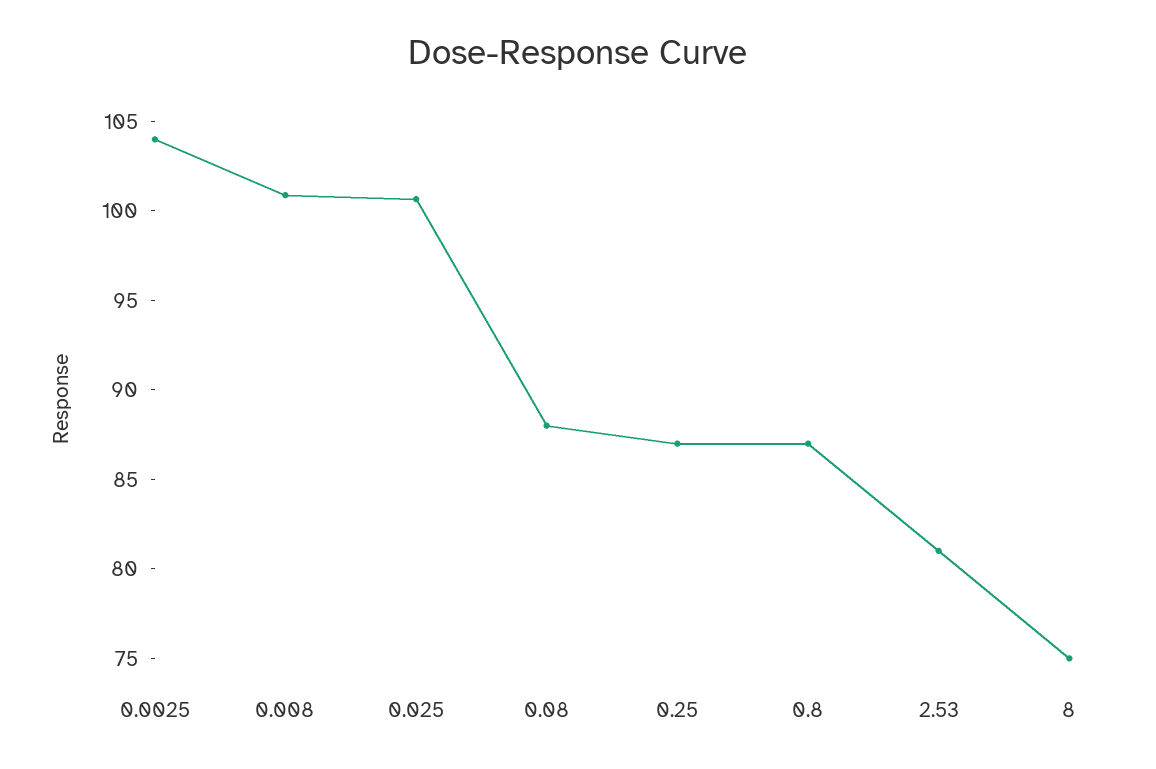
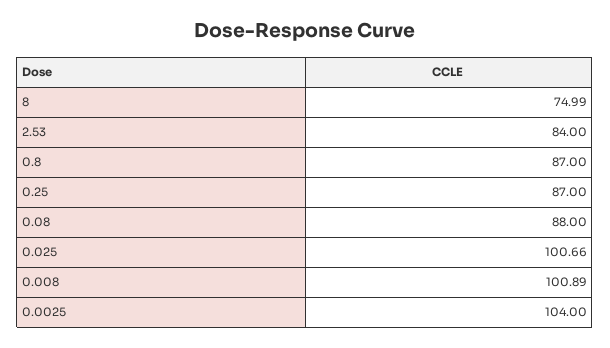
  {
    "0.0025": 104,
    "0.008": 100.89,
    "0.025": 100.66,
    "0.08": 88,
    "0.25": 87,
    "0.8": 87,
-   "2.53": 81,
+   "2.53": 84,
    "8": 74.99
  }

